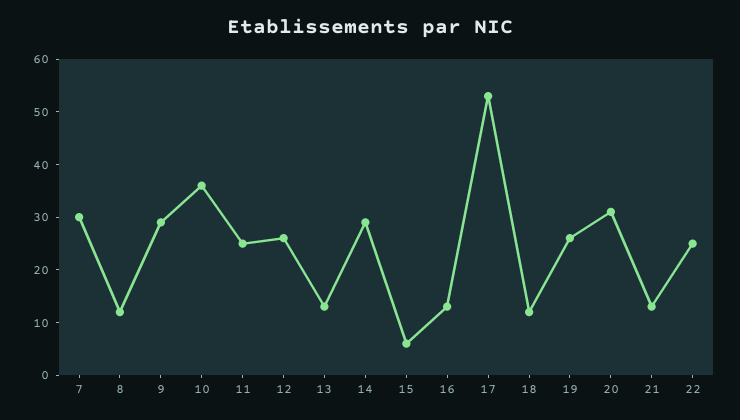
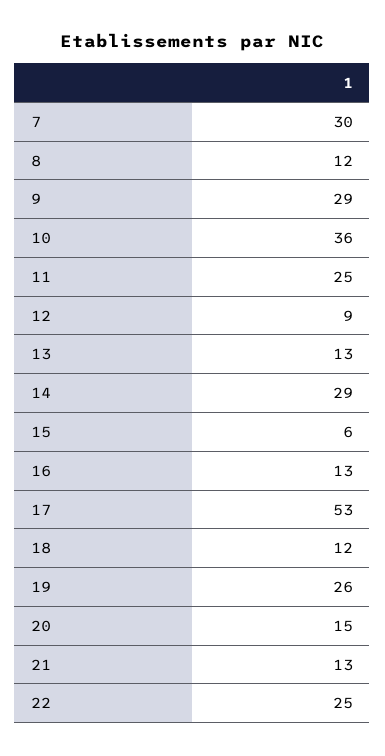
  {
    "7": 30,
    "8": 12,
    "9": 29,
    "10": 36,
    "11": 25,
-   "12": 25,
+   "12": 9,
    "13": 13,
    "14": 29,
    "15": 6,
    "16": 13,
    "17": 53,
    "18": 12,
    "19": 26,
-   "20": 30,
+   "20": 15,
    "21": 13,
    "22": 25
  }

